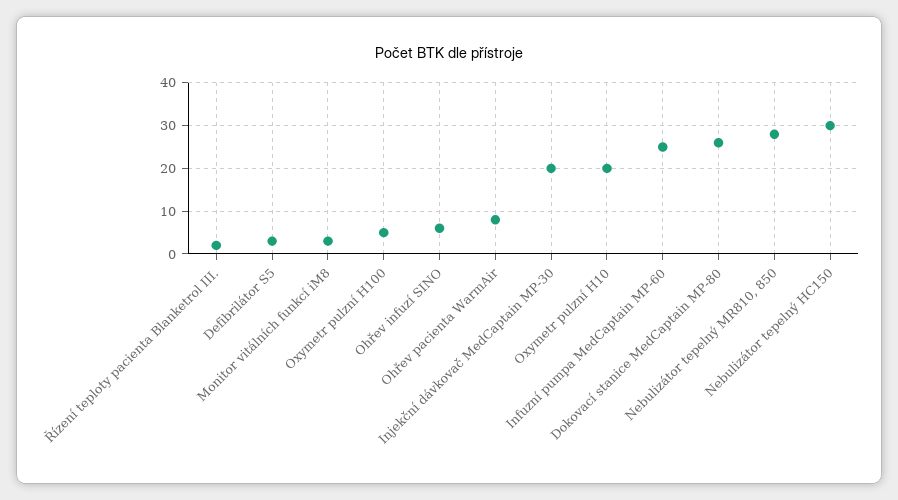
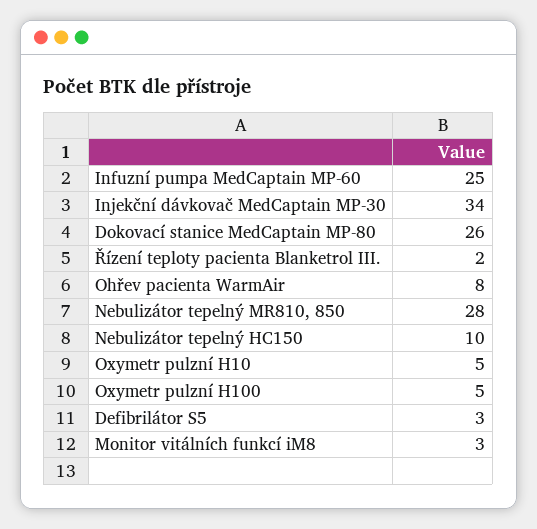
  {
    "Řízení teploty pacienta Blanketrol III.": 2,
    "Defibrilátor S5": 3,
    "Monitor vitálních funkcí iM8": 3,
    "Oxymetr pulzní H100": 5,
-   "Ohřev infuzí SINO": 5,
    "Ohřev pacienta WarmAir": 8,
-   "Injekční dávkovač MedCaptain MP-30": 20,
+   "Injekční dávkovač MedCaptain MP-30": 34,
-   "Oxymetr pulzní H10": 20,
+   "Oxymetr pulzní H10": 5,
    "Infuzní pumpa MedCaptain MP-60": 25,
    "Dokovací stanice MedCaptain MP-80": 26,
    "Nebulizátor tepelný MR810, 850": 28,
-   "Nebulizátor tepelný HC150": 30
+   "Nebulizátor tepelný HC150": 10
  }

